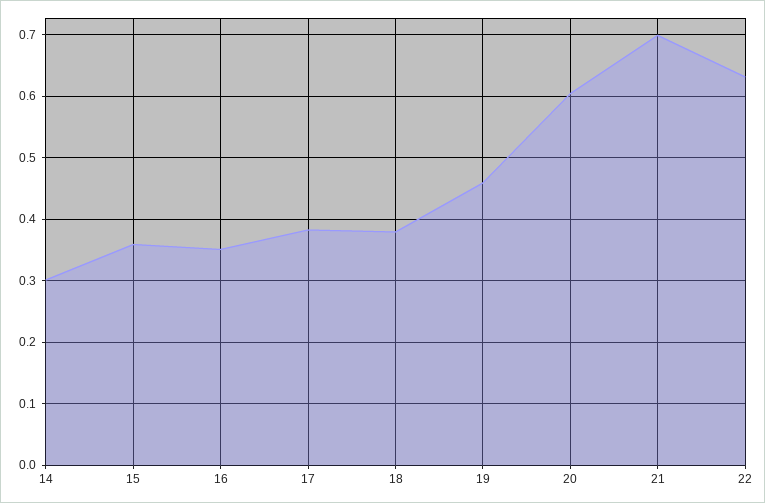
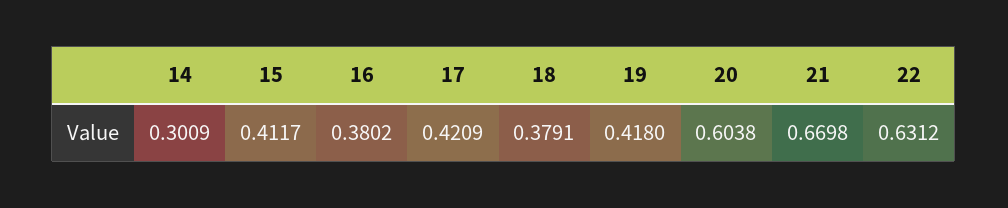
  {
    "14": 0.3009,
-   "15": 0.36,
+   "15": 0.4117,
-   "16": 0.35,
+   "16": 0.3802,
-   "17": 0.38,
+   "17": 0.4209,
    "18": 0.3791,
-   "19": 0.46,
+   "19": 0.418,
    "20": 0.6038,
-   "21": 0.7,
+   "21": 0.6698,
    "22": 0.6312
  }

